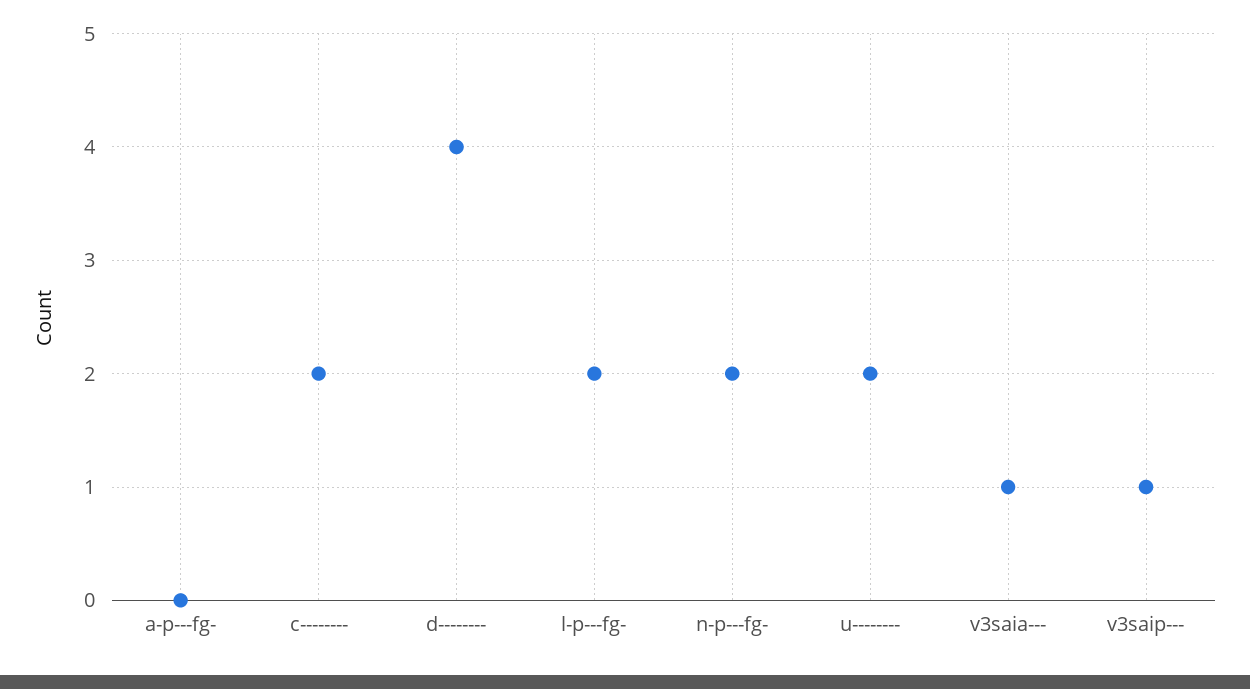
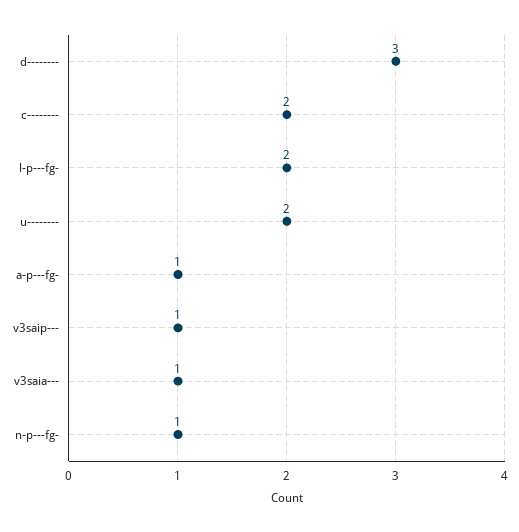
  {
-   "a-p---fg-": 0,
+   "a-p---fg-": 1,
    "c--------": 2,
-   "d--------": 4,
+   "d--------": 3,
    "l-p---fg-": 2,
-   "n-p---fg-": 2,
+   "n-p---fg-": 1,
    "u--------": 2,
    "v3saia---": 1,
    "v3saip---": 1
  }

